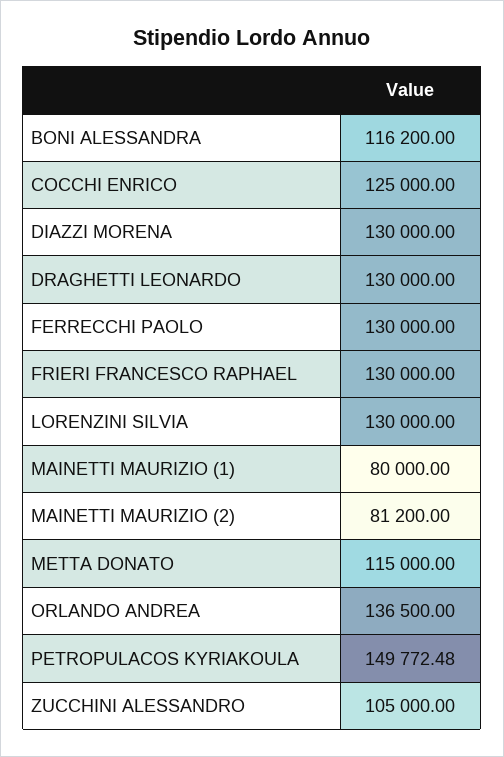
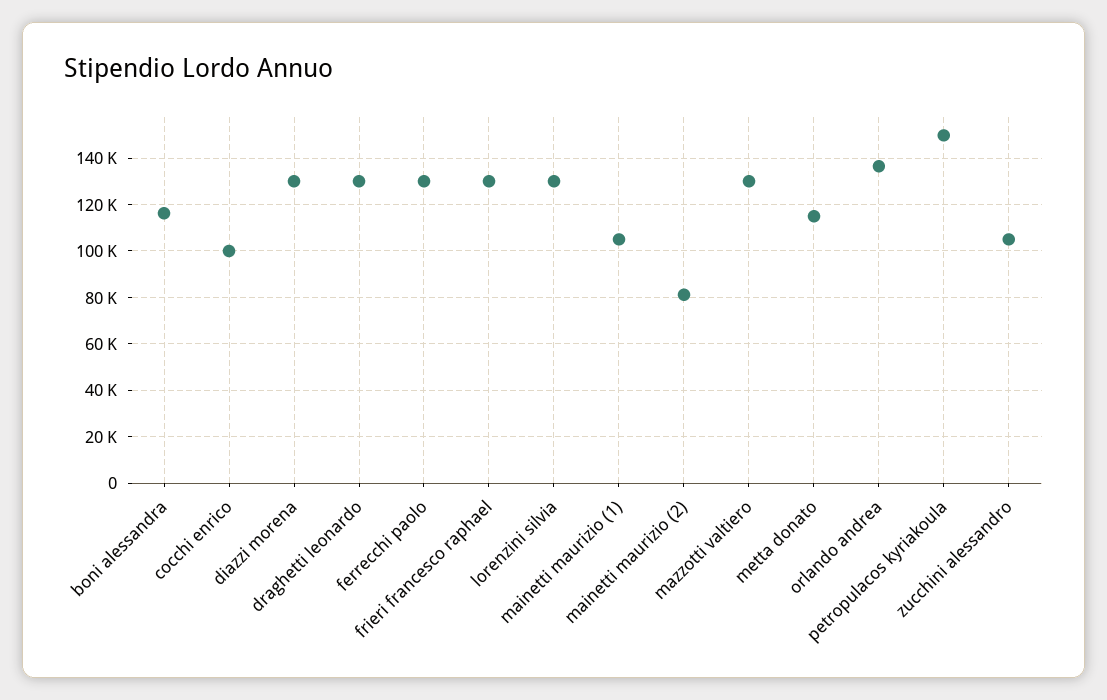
  {
    "BONI ALESSANDRA": 116200,
-   "COCCHI ENRICO": 125000,
+   "COCCHI ENRICO": 100000,
    "DIAZZI MORENA": 130000,
    "DRAGHETTI LEONARDO": 130000,
    "FERRECCHI PAOLO": 130000,
    "FRIERI FRANCESCO RAPHAEL": 130000,
    "LORENZINI SILVIA": 130000,
-   "MAINETTI MAURIZIO (1)": 80000,
+   "MAINETTI MAURIZIO (1)": 105000,
    "MAINETTI MAURIZIO (2)": 81200,
    "METTA DONATO": 115000,
    "ORLANDO ANDREA": 136500,
    "PETROPULACOS KYRIAKOULA": 149772.48,
-   "ZUCCHINI ALESSANDRO": 105000
+   "ZUCCHINI ALESSANDRO": 105000,
+   "mazzotti valtiero": 130000
  }

